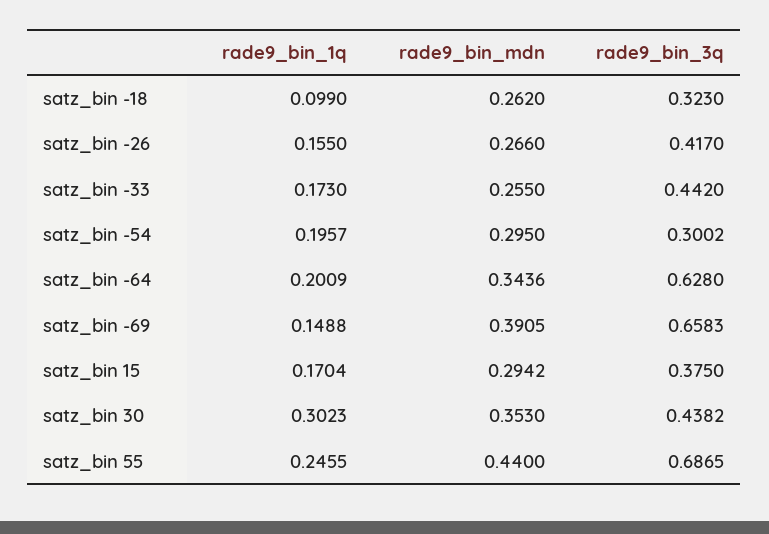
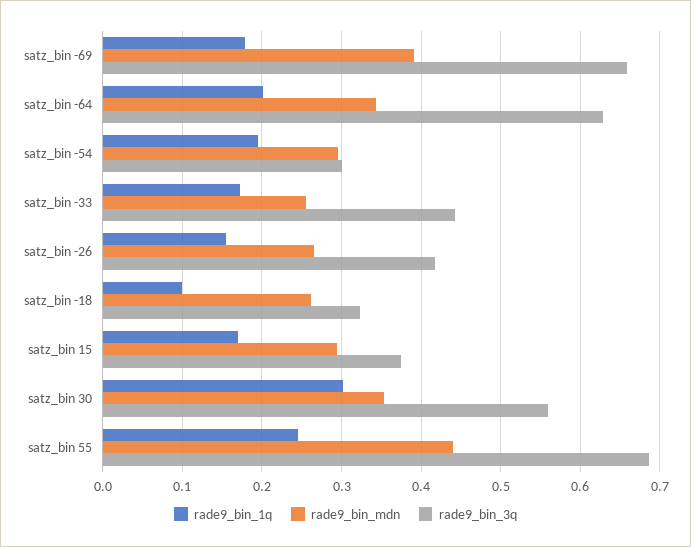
  {
    "rade9_bin_1q": {
      "satz_bin -18": 0.099,
      "satz_bin -26": 0.155,
      "satz_bin -33": 0.173,
      "satz_bin -54": 0.1957,
      "satz_bin -64": 0.2009,
-     "satz_bin -69": 0.1488,
+     "satz_bin -69": 0.18,
      "satz_bin 15": 0.1704,
      "satz_bin 30": 0.3023,
      "satz_bin 55": 0.2455
    },
    "rade9_bin_mdn": {
      "satz_bin -18": 0.262,
      "satz_bin -26": 0.266,
      "satz_bin -33": 0.255,
      "satz_bin -54": 0.295,
      "satz_bin -64": 0.3436,
      "satz_bin -69": 0.3905,
      "satz_bin 15": 0.2942,
      "satz_bin 30": 0.353,
      "satz_bin 55": 0.44
    },
    "rade9_bin_3q": {
      "satz_bin -18": 0.323,
      "satz_bin -26": 0.417,
      "satz_bin -33": 0.442,
      "satz_bin -54": 0.3002,
      "satz_bin -64": 0.628,
      "satz_bin -69": 0.6583,
      "satz_bin 15": 0.375,
-     "satz_bin 30": 0.4382,
+     "satz_bin 30": 0.56,
      "satz_bin 55": 0.6865
    }
  }

